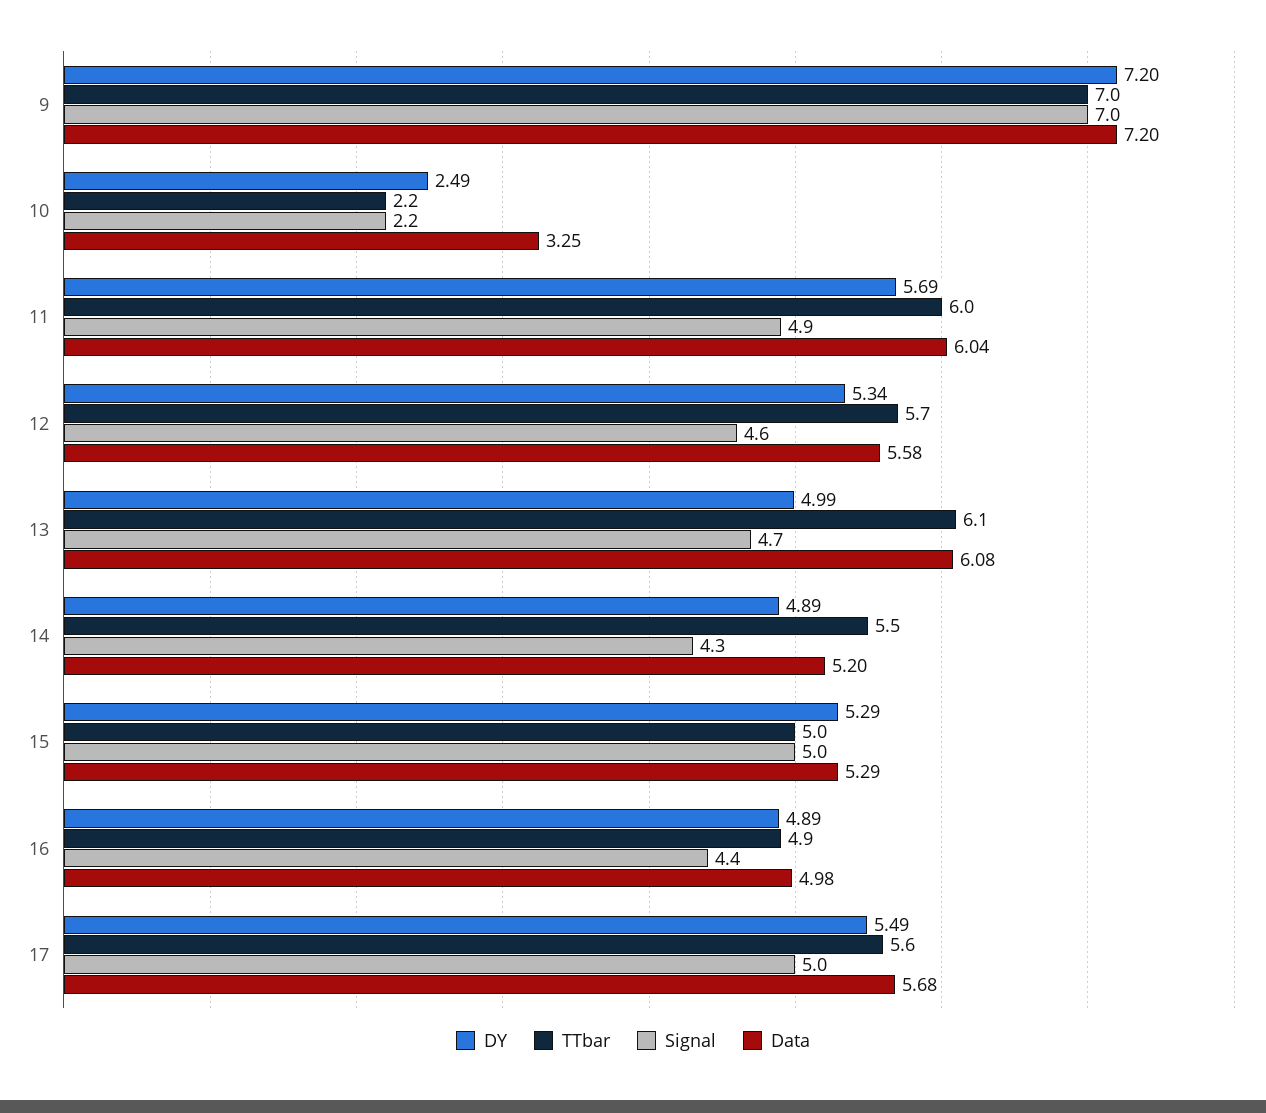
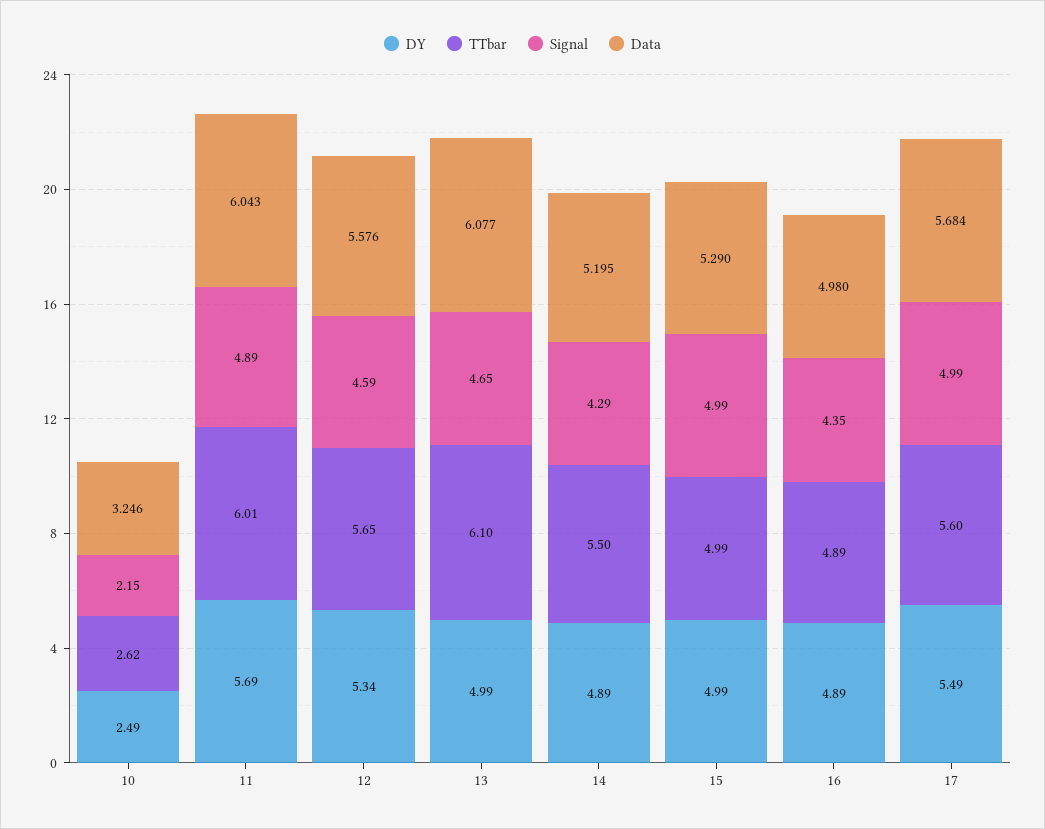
  {
    "DY": {
-     "9": 7.2,
      "10": 2.49,
      "11": 5.69,
      "12": 5.34,
      "13": 4.99,
      "14": 4.89,
-     "15": 5.29,
+     "15": 4.99,
      "16": 4.89,
      "17": 5.49
    },
    "TTbar": {
-     "9": 7,
-     "10": 2.2,
+     "10": 2.62,
      "11": 6.01,
      "12": 5.65,
      "13": 6.1,
      "14": 5.5,
      "15": 4.99,
      "16": 4.89,
      "17": 5.6
    },
    "Signal": {
-     "9": 7,
      "10": 2.15,
      "11": 4.89,
      "12": 4.59,
      "13": 4.65,
      "14": 4.29,
      "15": 4.99,
      "16": 4.35,
      "17": 4.99
    },
    "Data": {
-     "9": 7.2,
      "10": 3.246,
      "11": 6.043,
      "12": 5.576,
      "13": 6.077,
      "14": 5.195,
      "15": 5.29,
      "16": 4.98,
      "17": 5.684
    }
  }

